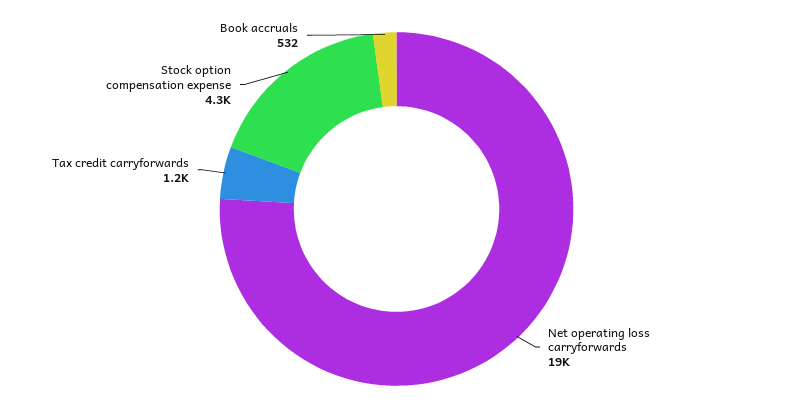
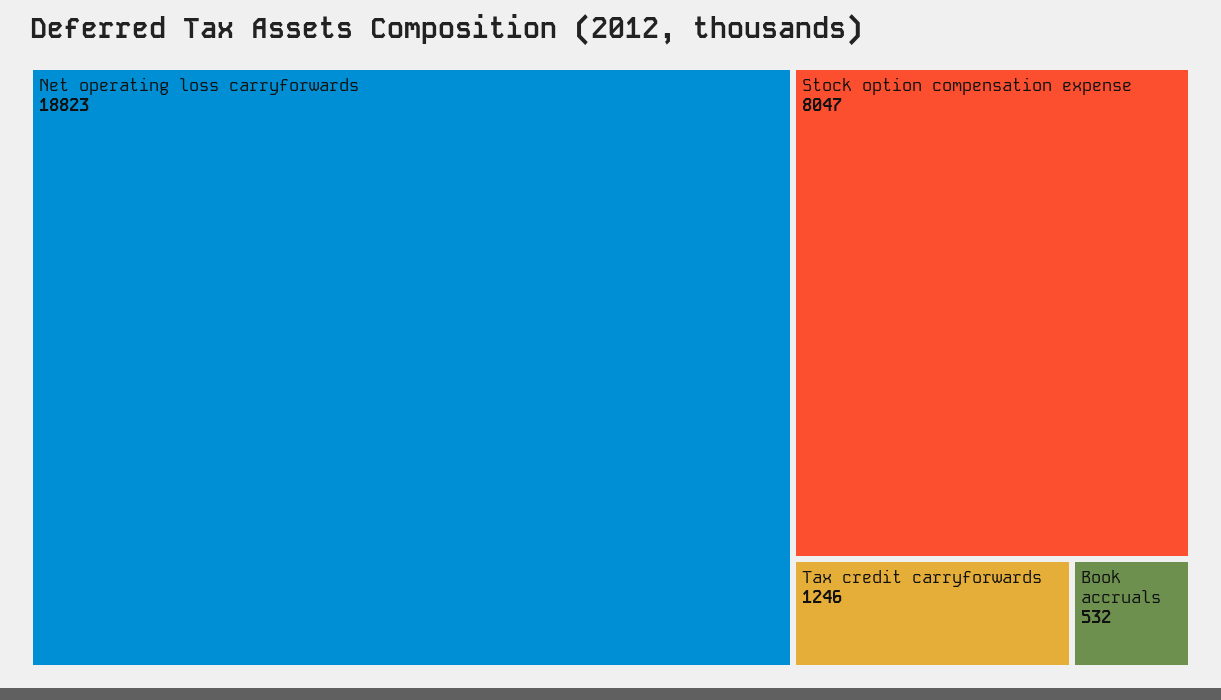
  {
    "Net operating loss carryforwards": 18823,
    "Tax credit carryforwards": 1246,
-   "Stock option compensation expense": 4300,
+   "Stock option compensation expense": 8047,
    "Book accruals": 532
  }

